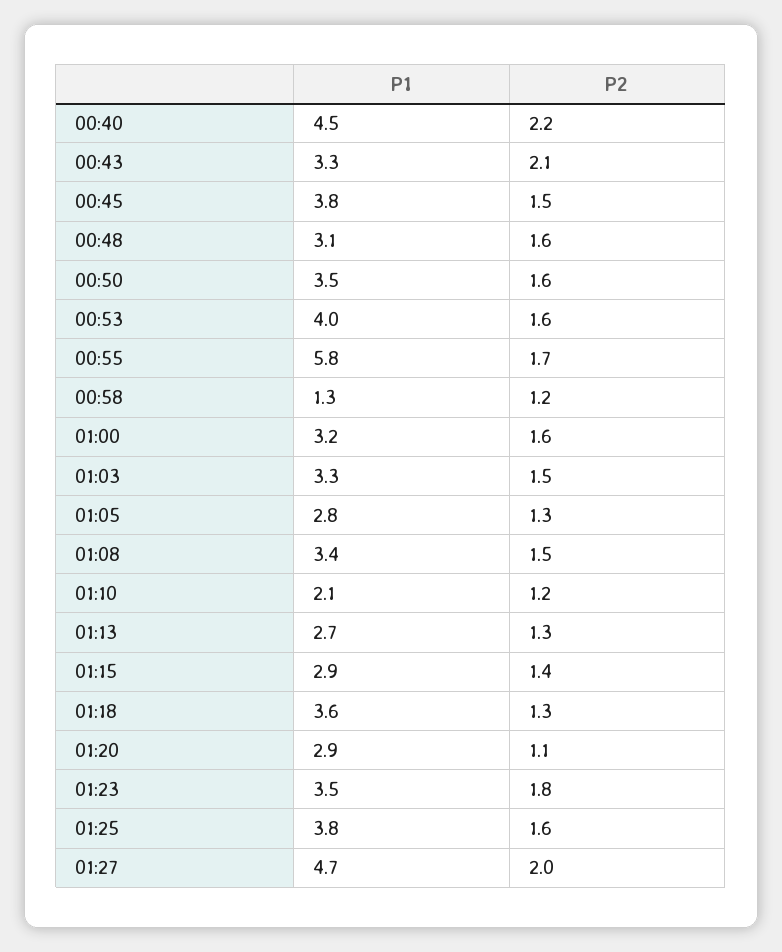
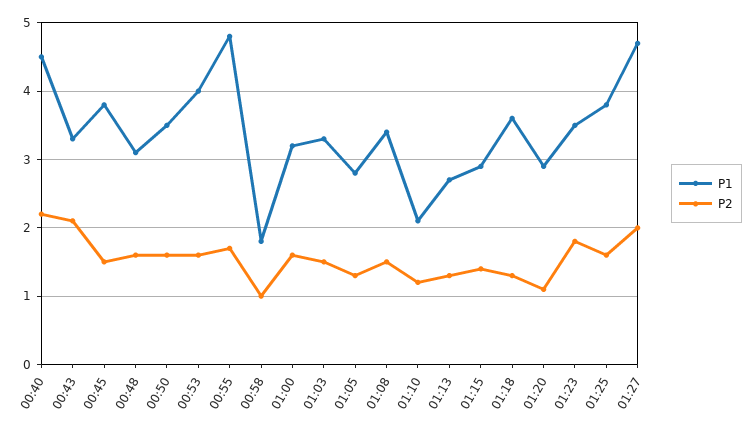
  {
    "P1": {
      "00:40": 4.5,
      "00:43": 3.3,
      "00:45": 3.8,
      "00:48": 3.1,
      "00:50": 3.5,
      "00:53": 4,
-     "00:55": 5.8,
+     "00:55": 4.8,
-     "00:58": 1.3,
+     "00:58": 1.8,
      "01:00": 3.2,
      "01:03": 3.3,
      "01:05": 2.8,
      "01:08": 3.4,
      "01:10": 2.1,
      "01:13": 2.7,
      "01:15": 2.9,
      "01:18": 3.6,
      "01:20": 2.9,
      "01:23": 3.5,
      "01:25": 3.8,
      "01:27": 4.7
    },
    "P2": {
      "00:40": 2.2,
      "00:43": 2.1,
      "00:45": 1.5,
      "00:48": 1.6,
      "00:50": 1.6,
      "00:53": 1.6,
      "00:55": 1.7,
-     "00:58": 1.2,
+     "00:58": 1,
      "01:00": 1.6,
      "01:03": 1.5,
      "01:05": 1.3,
      "01:08": 1.5,
      "01:10": 1.2,
      "01:13": 1.3,
      "01:15": 1.4,
      "01:18": 1.3,
      "01:20": 1.1,
      "01:23": 1.8,
      "01:25": 1.6,
      "01:27": 2
    }
  }

